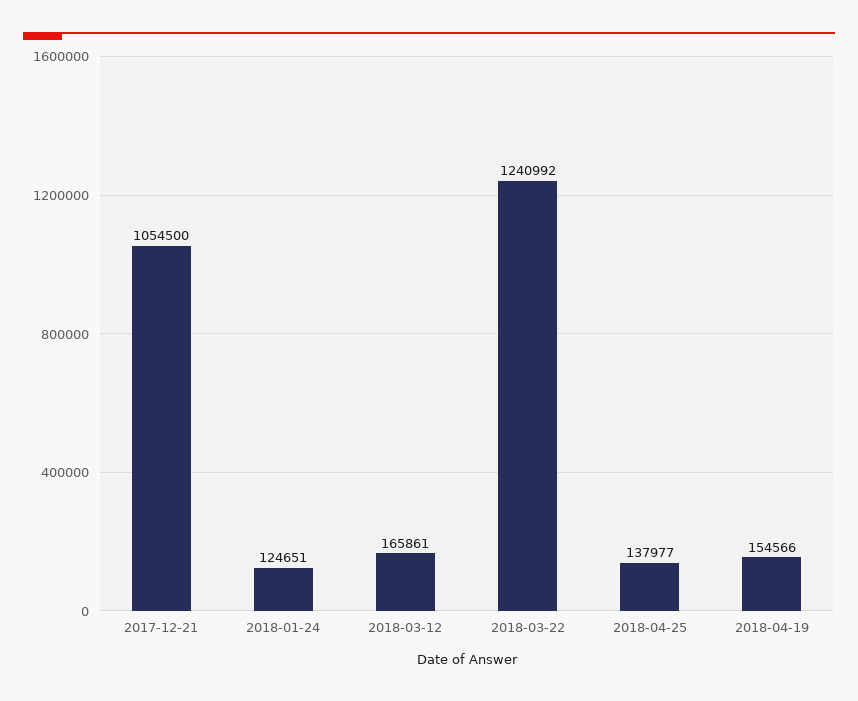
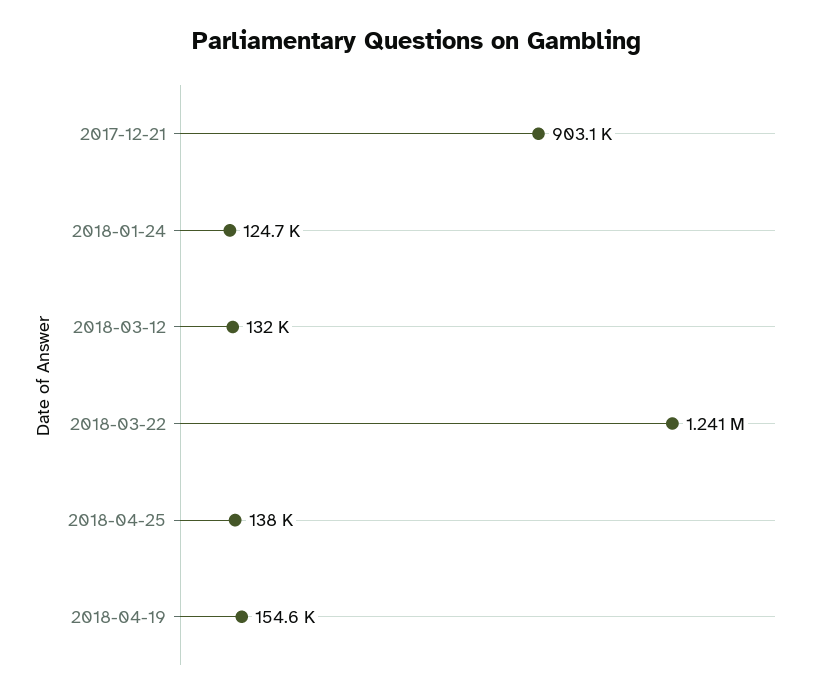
  {
-   "2017-12-21": 1054500,
+   "2017-12-21": 903100,
    "2018-01-24": 124651,
-   "2018-03-12": 165861,
+   "2018-03-12": 132000,
    "2018-03-22": 1240992,
    "2018-04-25": 137977,
    "2018-04-19": 154566
  }

